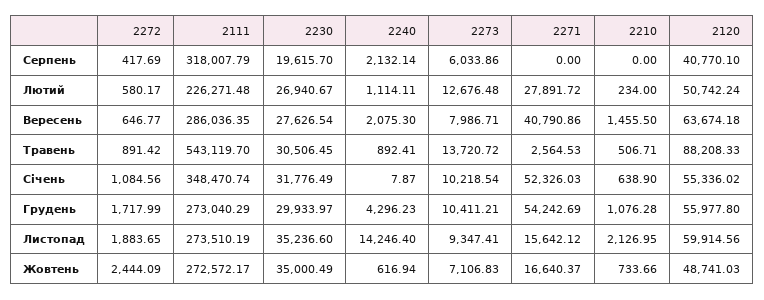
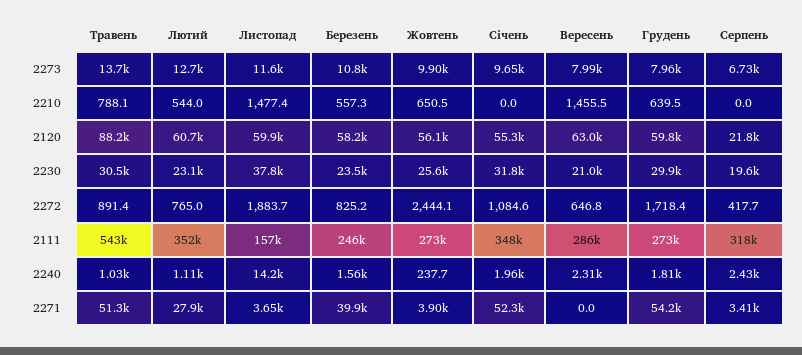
  {
    "2272": {
      "Серпень": 417.69,
-     "Лютий": 580.17,
+     "Лютий": 765,
      "Вересень": 646.77,
      "Травень": 891.42,
      "Січень": 1084.56,
-     "Грудень": 1717.99,
+     "Грудень": 1718.4,
      "Листопад": 1883.65,
-     "Жовтень": 2444.09
+     "Жовтень": 2444.09,
+     "Березень": 825.2
    },
    "2111": {
      "Серпень": 318007.79,
-     "Лютий": 226271.48,
+     "Лютий": 352000,
      "Вересень": 286036.35,
      "Травень": 543119.7,
      "Січень": 348470.74,
      "Грудень": 273040.29,
-     "Листопад": 273510.19,
+     "Листопад": 157000,
-     "Жовтень": 272572.17
+     "Жовтень": 272572.17,
+     "Березень": 246000
    },
    "2230": {
      "Серпень": 19615.7,
-     "Лютий": 26940.67,
+     "Лютий": 23100,
-     "Вересень": 27626.54,
+     "Вересень": 21000,
      "Травень": 30506.45,
      "Січень": 31776.49,
      "Грудень": 29933.97,
-     "Листопад": 35236.6,
+     "Листопад": 37800,
-     "Жовтень": 35000.49
+     "Жовтень": 25600,
+     "Березень": 23500
    },
    "2240": {
-     "Серпень": 2132.14,
+     "Серпень": 2430,
      "Лютий": 1114.11,
-     "Вересень": 2075.3,
+     "Вересень": 2310,
-     "Травень": 892.41,
+     "Травень": 1030,
-     "Січень": 7.87,
+     "Січень": 1960,
-     "Грудень": 4296.23,
+     "Грудень": 1810,
      "Листопад": 14246.4,
-     "Жовтень": 616.94
+     "Жовтень": 237.7,
+     "Березень": 1560
    },
    "2273": {
-     "Серпень": 6033.86,
+     "Серпень": 6730,
      "Лютий": 12676.48,
      "Вересень": 7986.71,
      "Травень": 13720.72,
-     "Січень": 10218.54,
+     "Січень": 9650,
-     "Грудень": 10411.21,
+     "Грудень": 7960,
-     "Листопад": 9347.41,
+     "Листопад": 11600,
-     "Жовтень": 7106.83
+     "Жовтень": 9900,
+     "Березень": 10800
    },
    "2271": {
-     "Серпень": 0,
+     "Серпень": 3410,
      "Лютий": 27891.72,
-     "Вересень": 40790.86,
+     "Вересень": 0,
-     "Травень": 2564.53,
+     "Травень": 51300,
      "Січень": 52326.03,
      "Грудень": 54242.69,
-     "Листопад": 15642.12,
+     "Листопад": 3650,
-     "Жовтень": 16640.37
+     "Жовтень": 3900,
+     "Березень": 39900
    },
    "2210": {
      "Серпень": 0,
-     "Лютий": 234,
+     "Лютий": 544,
      "Вересень": 1455.5,
-     "Травень": 506.71,
+     "Травень": 788.1,
-     "Січень": 638.9,
+     "Січень": 0,
-     "Грудень": 1076.28,
+     "Грудень": 639.5,
-     "Листопад": 2126.95,
+     "Листопад": 1477.4,
-     "Жовтень": 733.66
+     "Жовтень": 650.5,
+     "Березень": 557.3
    },
    "2120": {
-     "Серпень": 40770.1,
+     "Серпень": 21800,
-     "Лютий": 50742.24,
+     "Лютий": 60700,
-     "Вересень": 63674.18,
+     "Вересень": 63000,
      "Травень": 88208.33,
      "Січень": 55336.02,
-     "Грудень": 55977.8,
+     "Грудень": 59800,
      "Листопад": 59914.56,
-     "Жовтень": 48741.03
+     "Жовтень": 56100,
+     "Березень": 58200
    }
  }

